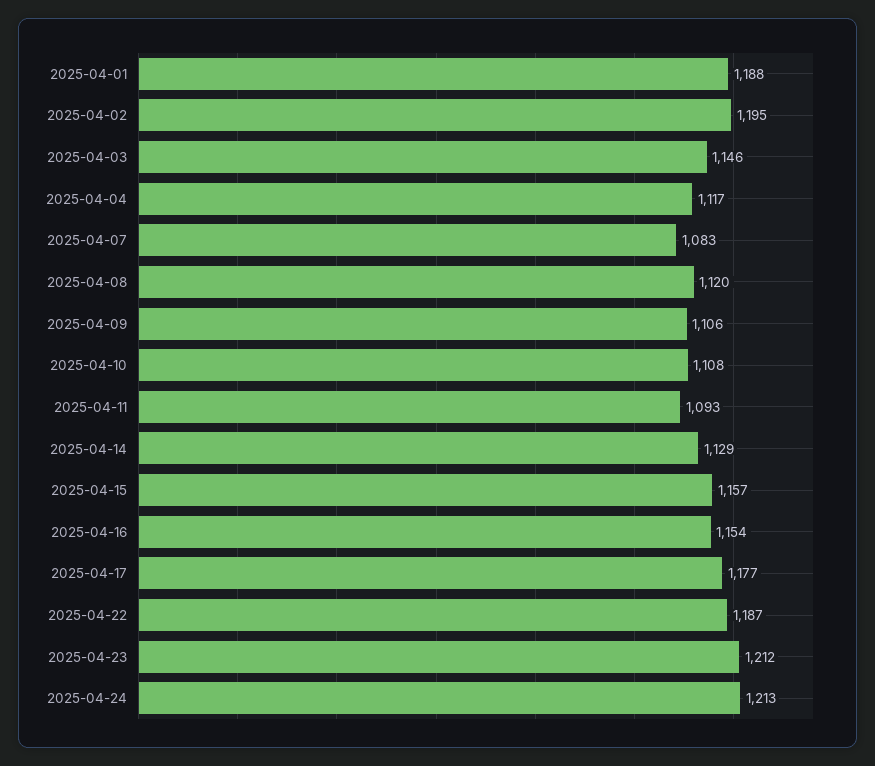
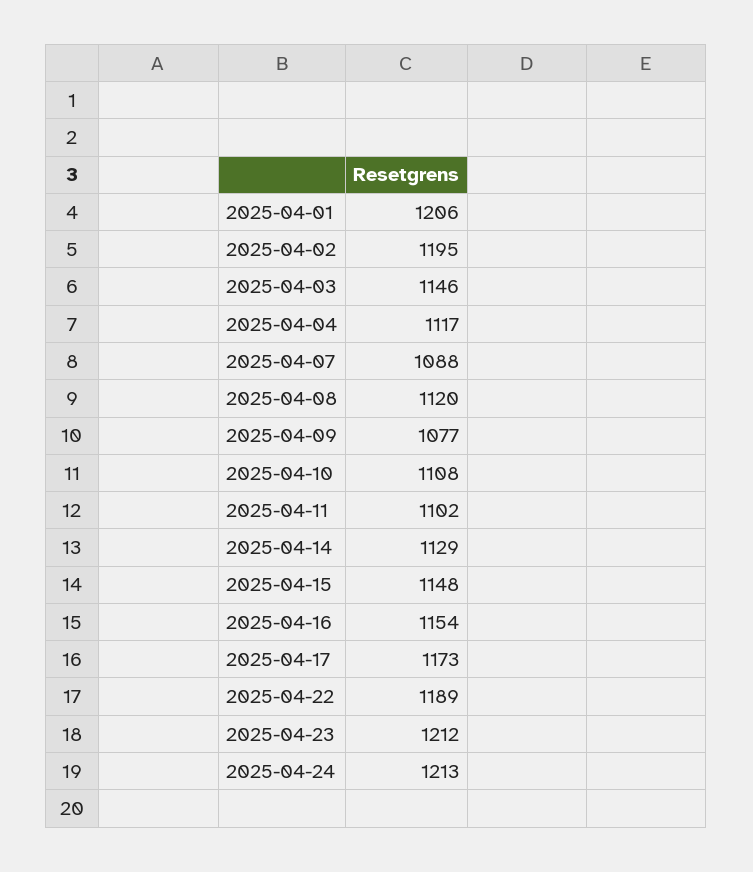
  {
-   "2025-04-01": 1188,
+   "2025-04-01": 1206,
    "2025-04-02": 1195,
    "2025-04-03": 1146,
    "2025-04-04": 1117,
-   "2025-04-07": 1083,
+   "2025-04-07": 1088,
    "2025-04-08": 1120,
-   "2025-04-09": 1106,
+   "2025-04-09": 1077,
    "2025-04-10": 1108,
-   "2025-04-11": 1093,
+   "2025-04-11": 1102,
    "2025-04-14": 1129,
-   "2025-04-15": 1157,
+   "2025-04-15": 1148,
    "2025-04-16": 1154,
-   "2025-04-17": 1177,
+   "2025-04-17": 1173,
-   "2025-04-22": 1187,
+   "2025-04-22": 1189,
    "2025-04-23": 1212,
    "2025-04-24": 1213
  }

